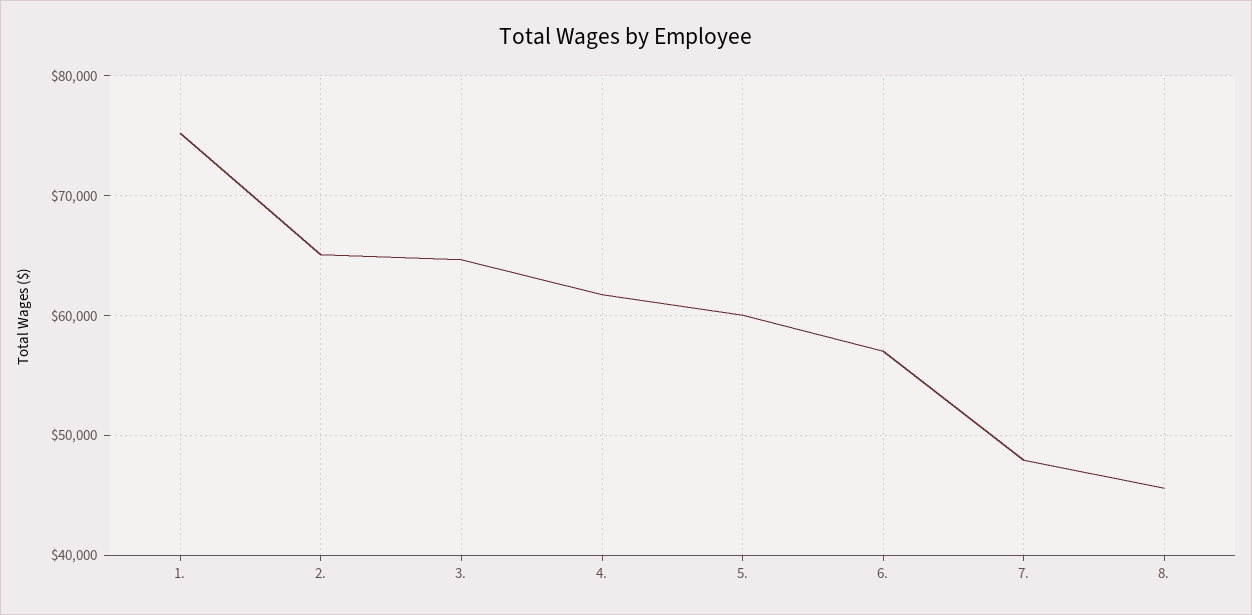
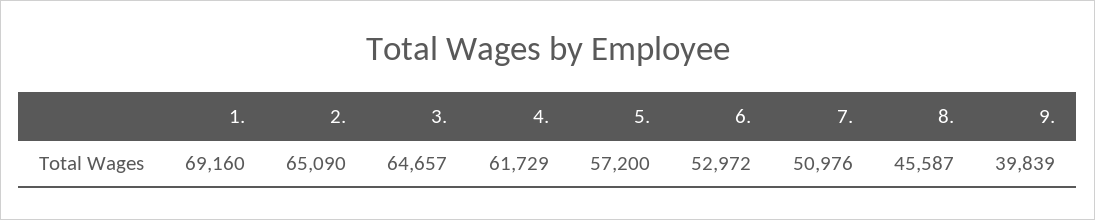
  {
-   "1.": 75000,
+   "1.": 69160,
    "2.": 65090,
    "3.": 64657,
    "4.": 61729,
-   "5.": 60000,
+   "5.": 57200,
-   "6.": 57000,
+   "6.": 52972,
-   "7.": 48000,
+   "7.": 50976,
-   "8.": 45587
+   "8.": 45587,
+   "9.": 39839
  }

